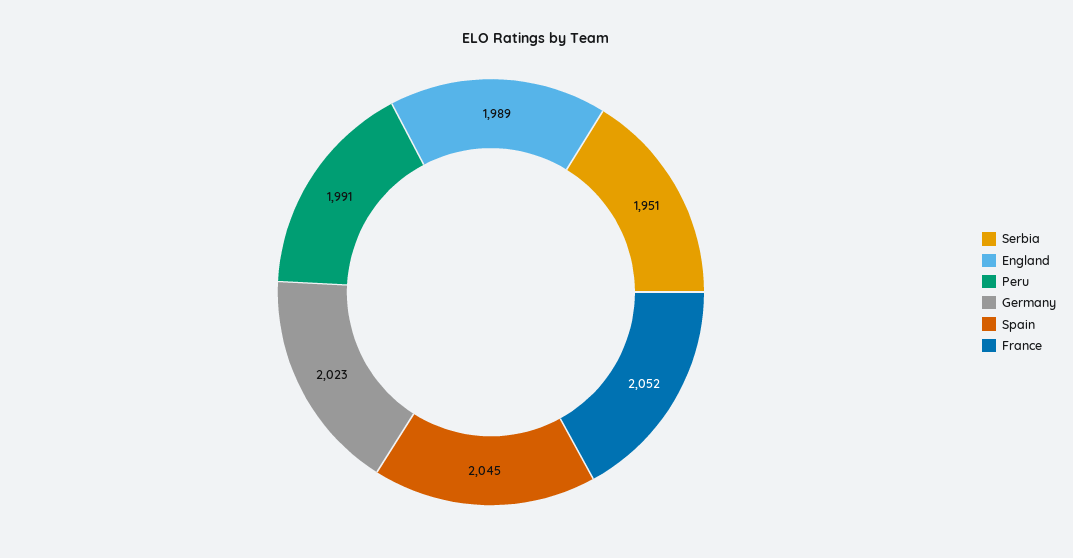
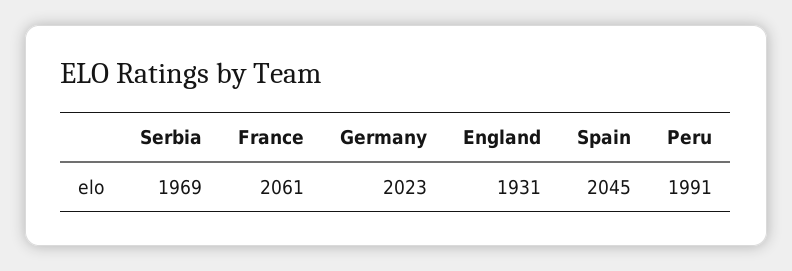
  {
-   "Serbia": 1951,
+   "Serbia": 1969,
-   "England": 1989,
+   "England": 1931,
    "Peru": 1991,
    "Germany": 2023,
    "Spain": 2045,
-   "France": 2052
+   "France": 2061
  }

